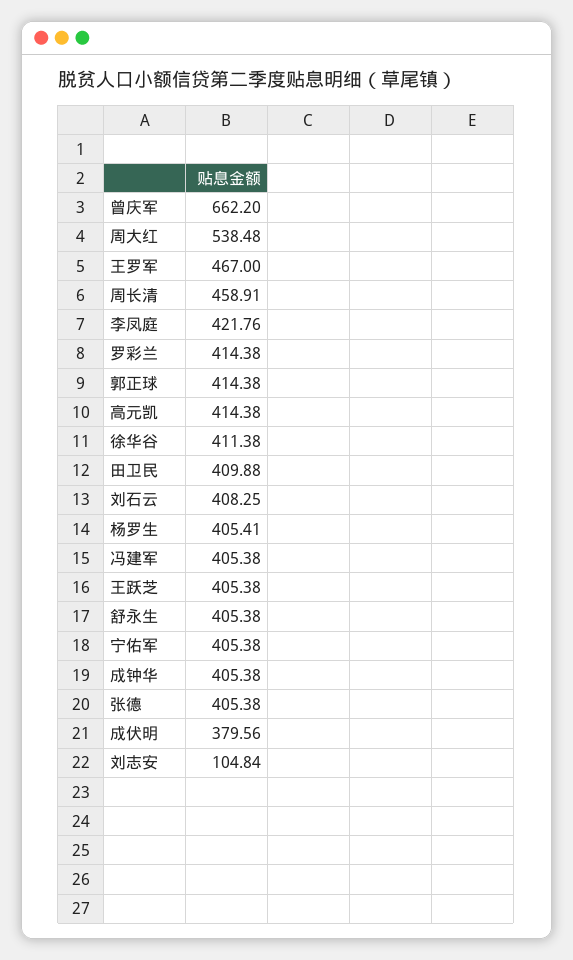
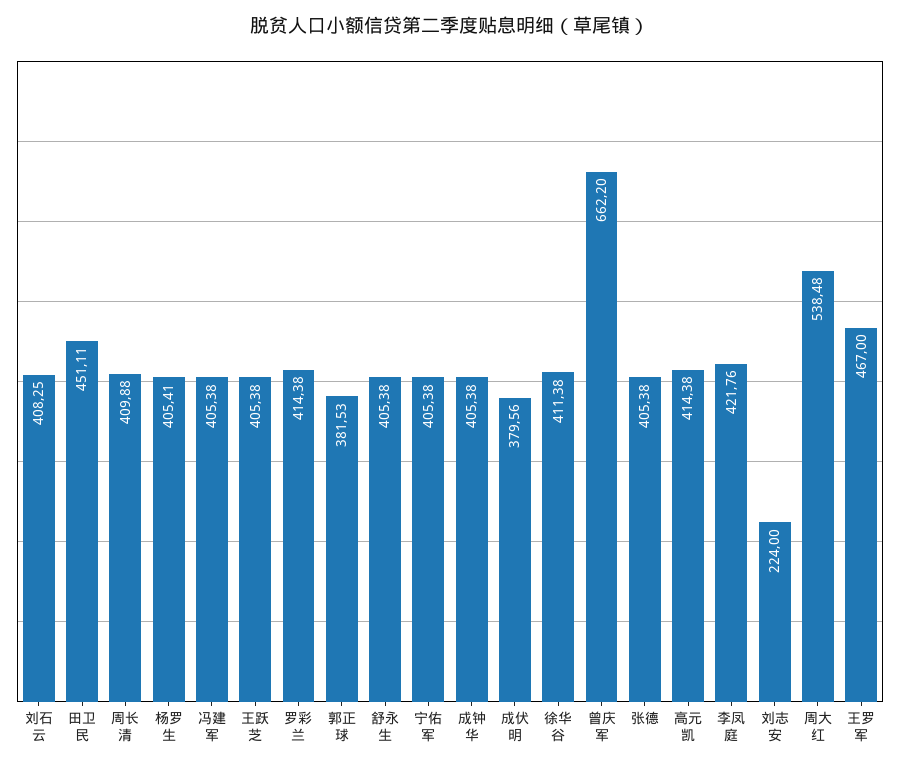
  {
    "曾庆军": 662.2,
    "周大红": 538.48,
    "王罗军": 467,
-   "周长清": 458.91,
+   "周长清": 409.88,
    "李凤庭": 421.76,
    "罗彩兰": 414.38,
-   "郭正球": 414.38,
+   "郭正球": 381.53,
    "高元凯": 414.38,
    "徐华谷": 411.38,
-   "田卫民": 409.88,
+   "田卫民": 451.11,
    "刘石云": 408.25,
    "杨罗生": 405.41,
    "冯建军": 405.38,
    "王跃芝": 405.38,
    "舒永生": 405.38,
    "宁佑军": 405.38,
    "成钟华": 405.38,
    "张德": 405.38,
    "成伏明": 379.56,
-   "刘志安": 104.84
+   "刘志安": 224
  }

